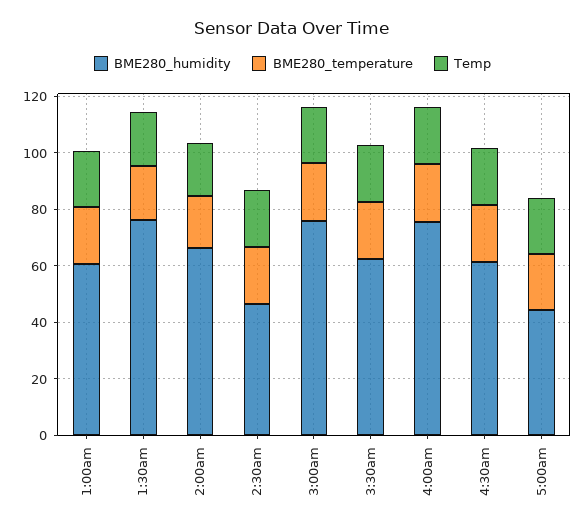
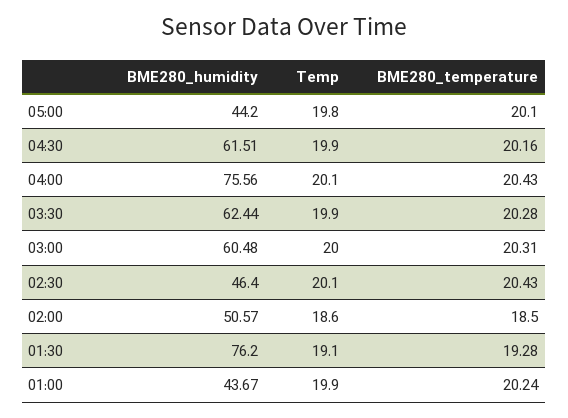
  {
    "BME280_humidity": {
-     "1:00am": 60,
+     "1:00am": 43.67,
      "1:30am": 76.2,
-     "2:00am": 65,
+     "2:00am": 50.57,
      "2:30am": 46.4,
-     "3:00am": 75,
+     "3:00am": 60.48,
      "3:30am": 62.44,
      "4:00am": 75.56,
      "4:30am": 61.51,
      "5:00am": 44.2
    },
    "BME280_temperature": {
      "1:00am": 20.24,
      "1:30am": 19.28,
      "2:00am": 18.5,
      "2:30am": 20.43,
      "3:00am": 20.31,
      "3:30am": 20.28,
      "4:00am": 20.43,
      "4:30am": 20.16,
      "5:00am": 20.1
    },
    "Temp": {
      "1:00am": 19.9,
      "1:30am": 19.1,
      "2:00am": 18.6,
      "2:30am": 20.1,
      "3:00am": 20,
      "3:30am": 19.9,
      "4:00am": 20.1,
      "4:30am": 19.9,
      "5:00am": 19.8
    }
  }

